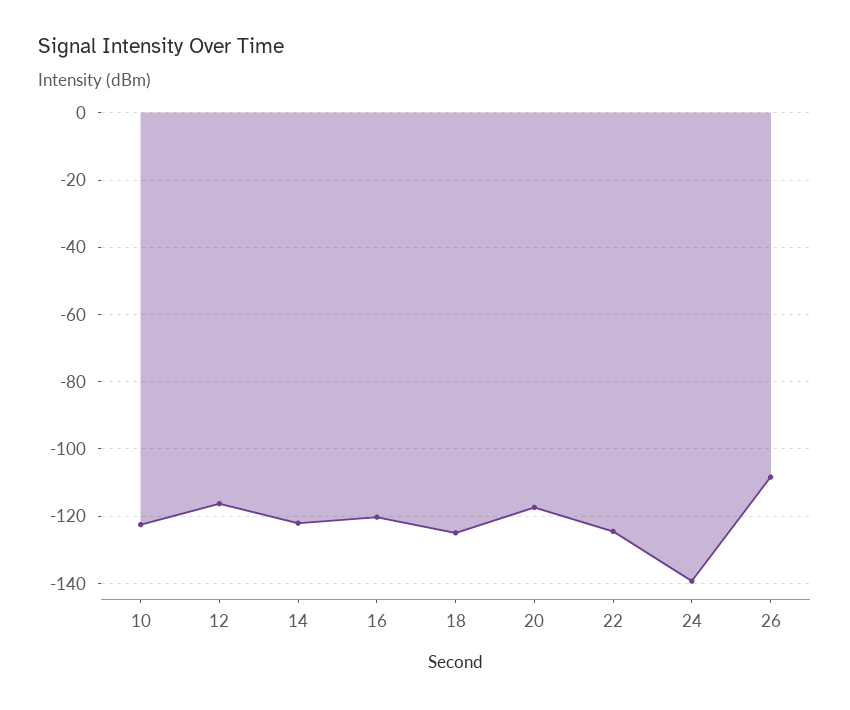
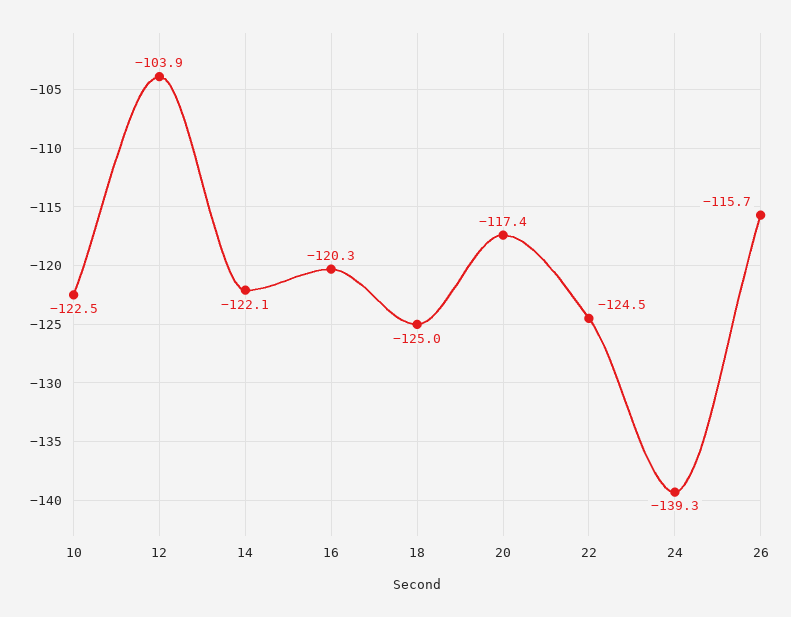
  {
    "10": -122.5,
-   "12": -116,
+   "12": -103.9,
    "14": -122.1,
    "16": -120.3,
    "18": -125,
    "20": -117.4,
    "22": -124.5,
    "24": -139.3,
-   "26": -108
+   "26": -115.7
  }

